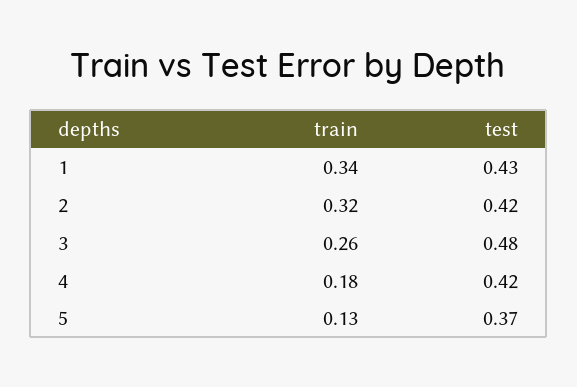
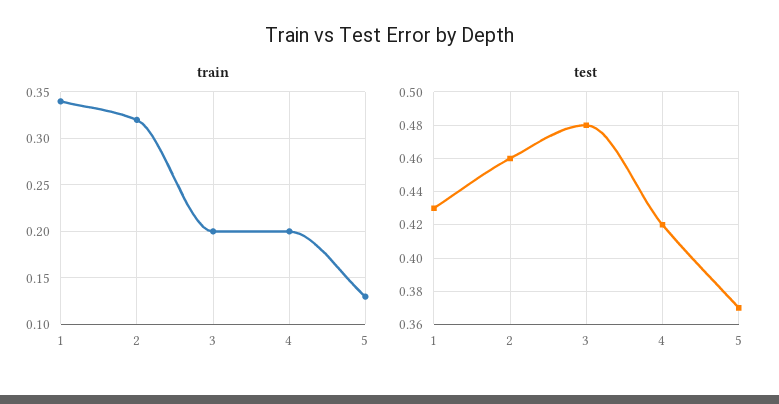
  {
    "train": {
      "1": 0.34,
      "2": 0.32,
-     "3": 0.26,
+     "3": 0.2,
-     "4": 0.18,
+     "4": 0.2,
      "5": 0.13
    },
    "test": {
      "1": 0.43,
-     "2": 0.42,
+     "2": 0.46,
      "3": 0.48,
      "4": 0.42,
      "5": 0.37
    }
  }

